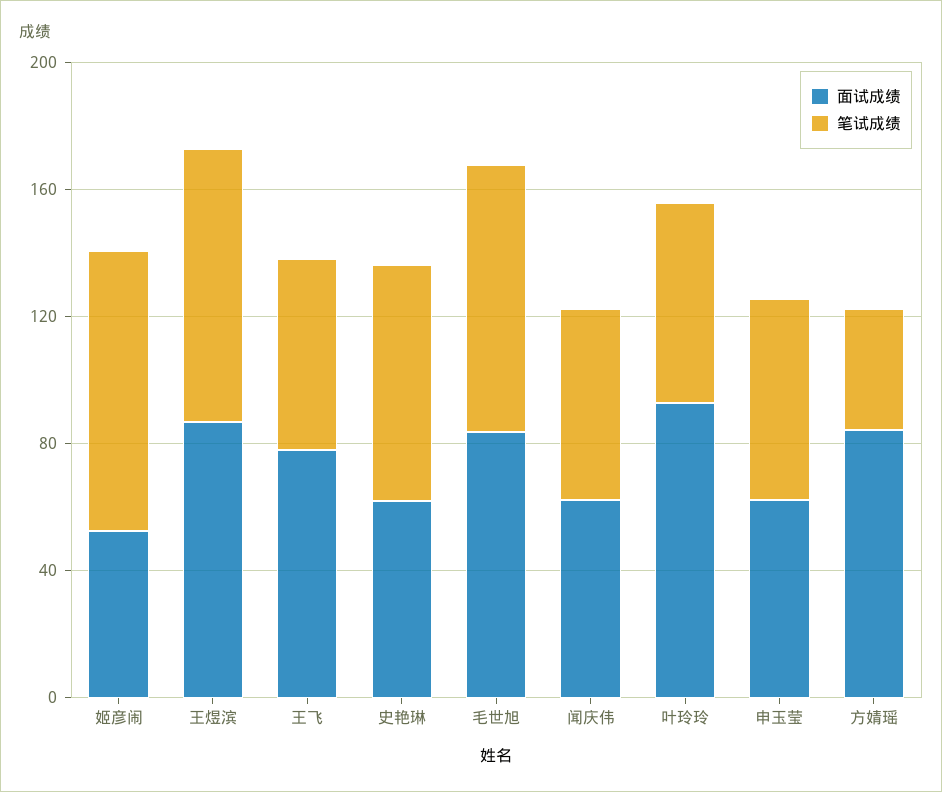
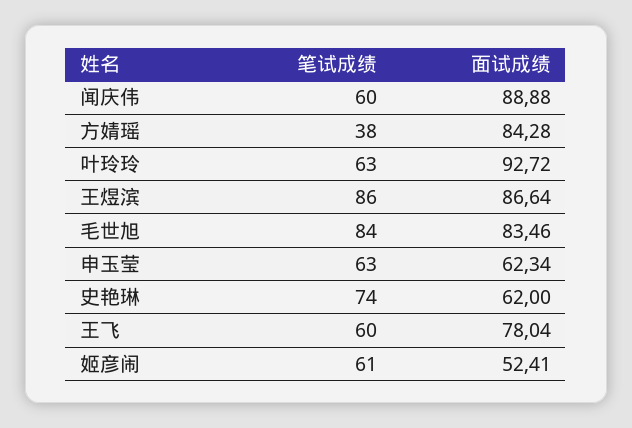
  {
    "面试成绩": {
      "姬彦闹": 52.41,
      "王煜滨": 86.64,
      "王飞": 78.04,
      "史艳琳": 62,
      "毛世旭": 83.46,
-     "闻庆伟": 60,
+     "闻庆伟": 88.88,
      "叶玲玲": 92.72,
      "申玉莹": 62.34,
      "方婧瑶": 84.28
    },
    "笔试成绩": {
-     "姬彦闹": 90,
+     "姬彦闹": 61,
      "王煜滨": 86,
      "王飞": 60,
      "史艳琳": 74,
      "毛世旭": 84,
      "闻庆伟": 60,
      "叶玲玲": 63,
      "申玉莹": 63,
      "方婧瑶": 38
    }
  }

